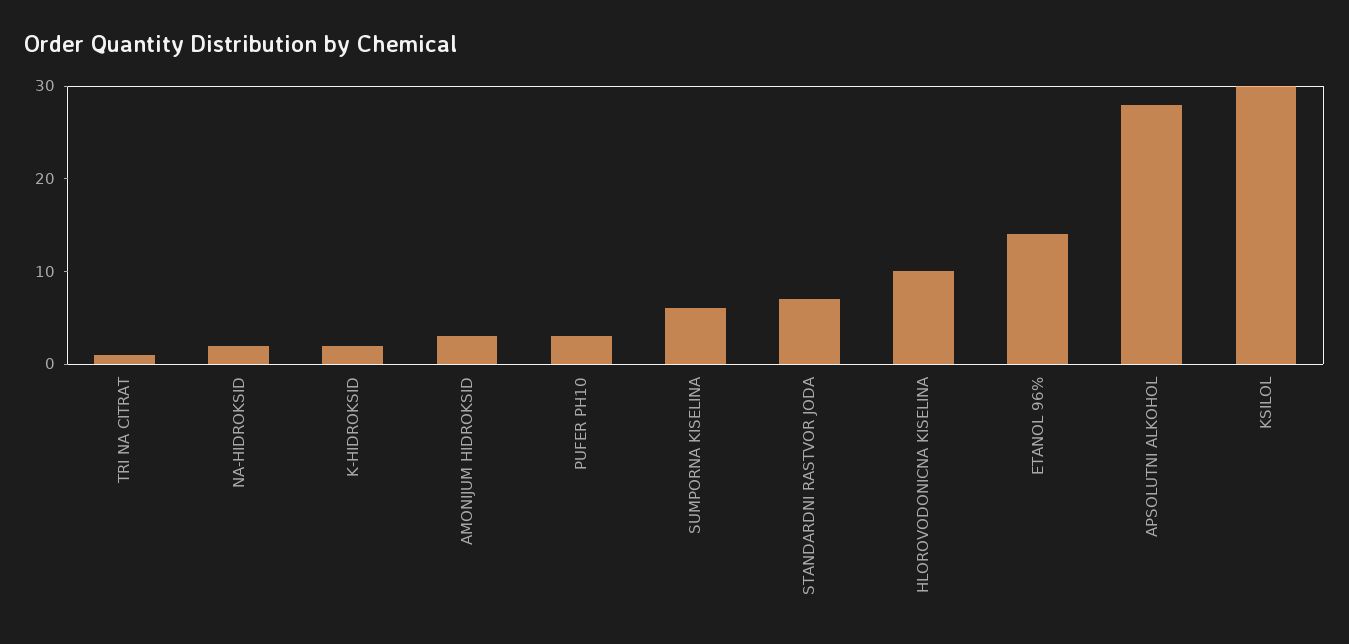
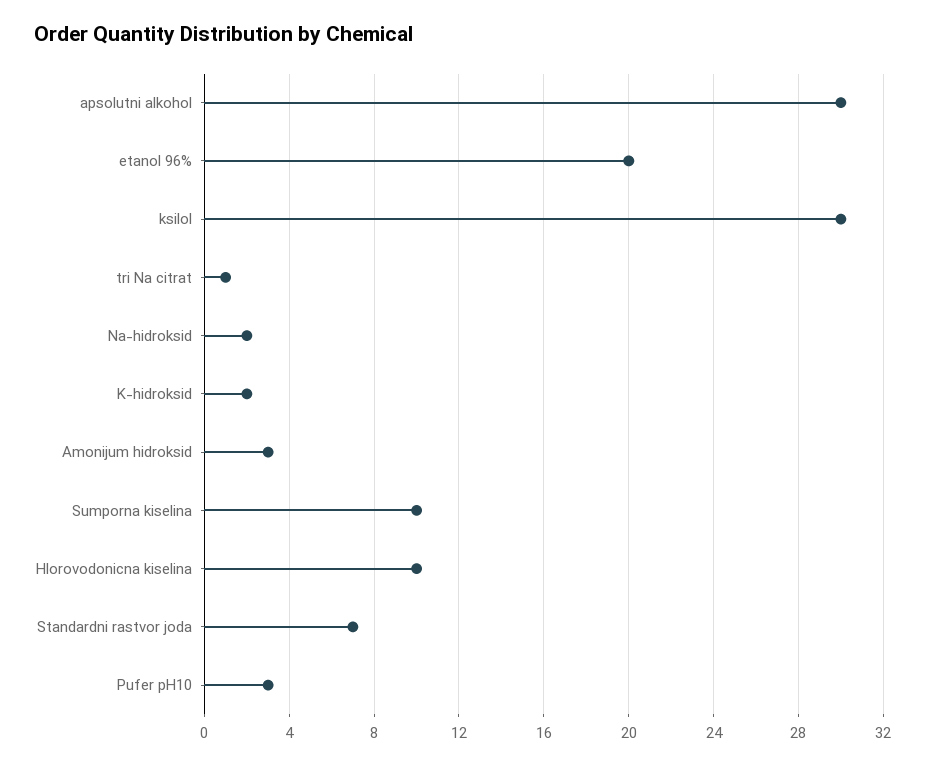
  {
    "TRI NA CITRAT": 1,
    "NA-HIDROKSID": 2,
    "K-HIDROKSID": 2,
    "AMONIJUM HIDROKSID": 3,
    "PUFER PH10": 3,
-   "SUMPORNA KISELINA": 6,
+   "SUMPORNA KISELINA": 10,
    "STANDARDNI RASTVOR JODA": 7,
    "HLOROVODONICNA KISELINA": 10,
-   "ETANOL 96%": 14,
+   "ETANOL 96%": 20,
-   "APSOLUTNI ALKOHOL": 28,
+   "APSOLUTNI ALKOHOL": 30,
    "KSILOL": 30
  }

